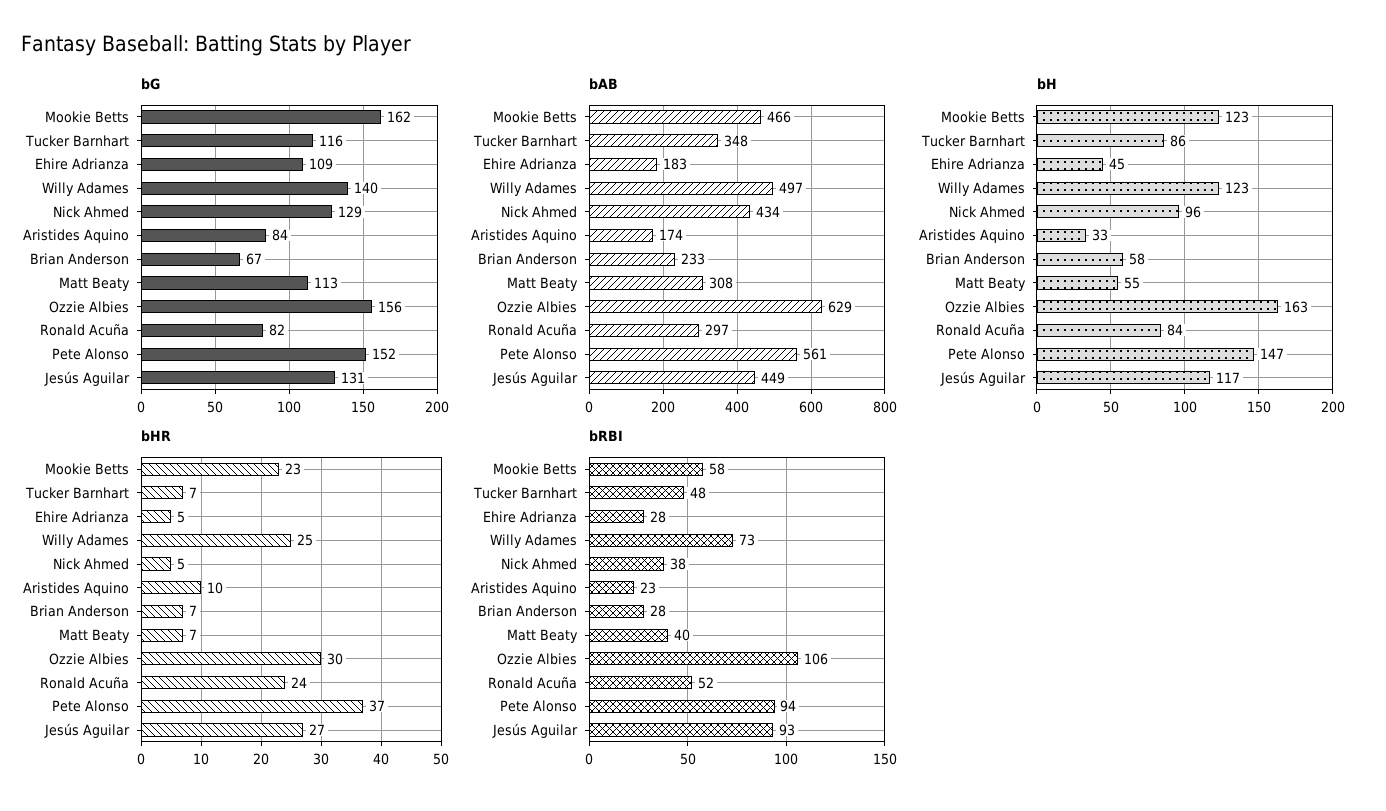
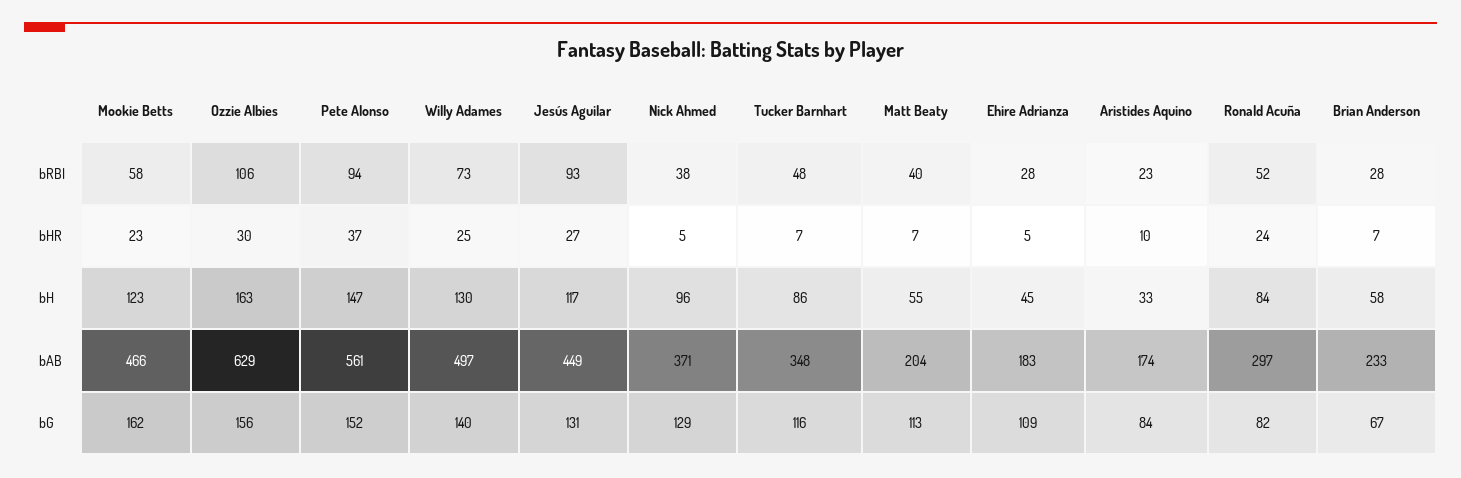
  {
    "bG": {
      "Mookie Betts": 162,
      "Tucker Barnhart": 116,
      "Ehire Adrianza": 109,
      "Willy Adames": 140,
      "Nick Ahmed": 129,
      "Aristides Aquino": 84,
      "Brian Anderson": 67,
      "Matt Beaty": 113,
      "Ozzie Albies": 156,
      "Ronald Acuña": 82,
      "Pete Alonso": 152,
      "Jesús Aguilar": 131
    },
    "bAB": {
      "Mookie Betts": 466,
      "Tucker Barnhart": 348,
      "Ehire Adrianza": 183,
      "Willy Adames": 497,
-     "Nick Ahmed": 434,
+     "Nick Ahmed": 371,
      "Aristides Aquino": 174,
      "Brian Anderson": 233,
-     "Matt Beaty": 308,
+     "Matt Beaty": 204,
      "Ozzie Albies": 629,
      "Ronald Acuña": 297,
      "Pete Alonso": 561,
      "Jesús Aguilar": 449
    },
    "bH": {
      "Mookie Betts": 123,
      "Tucker Barnhart": 86,
      "Ehire Adrianza": 45,
-     "Willy Adames": 123,
+     "Willy Adames": 130,
      "Nick Ahmed": 96,
      "Aristides Aquino": 33,
      "Brian Anderson": 58,
      "Matt Beaty": 55,
      "Ozzie Albies": 163,
      "Ronald Acuña": 84,
      "Pete Alonso": 147,
      "Jesús Aguilar": 117
    },
    "bHR": {
      "Mookie Betts": 23,
      "Tucker Barnhart": 7,
      "Ehire Adrianza": 5,
      "Willy Adames": 25,
      "Nick Ahmed": 5,
      "Aristides Aquino": 10,
      "Brian Anderson": 7,
      "Matt Beaty": 7,
      "Ozzie Albies": 30,
      "Ronald Acuña": 24,
      "Pete Alonso": 37,
      "Jesús Aguilar": 27
    },
    "bRBI": {
      "Mookie Betts": 58,
      "Tucker Barnhart": 48,
      "Ehire Adrianza": 28,
      "Willy Adames": 73,
      "Nick Ahmed": 38,
      "Aristides Aquino": 23,
      "Brian Anderson": 28,
      "Matt Beaty": 40,
      "Ozzie Albies": 106,
      "Ronald Acuña": 52,
      "Pete Alonso": 94,
      "Jesús Aguilar": 93
    }
  }

